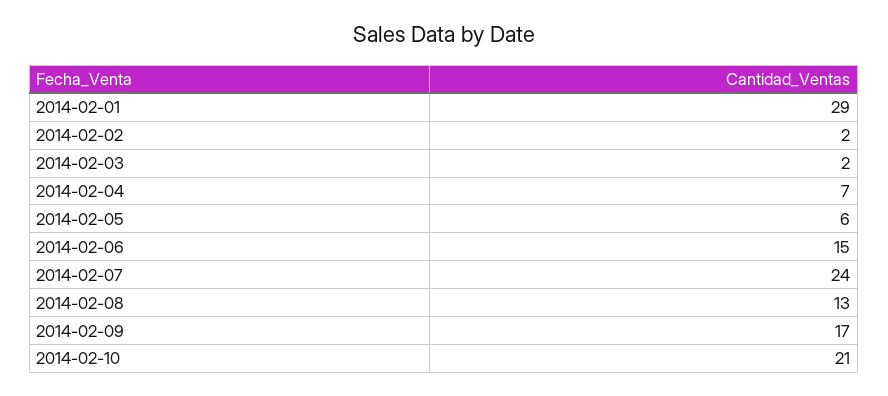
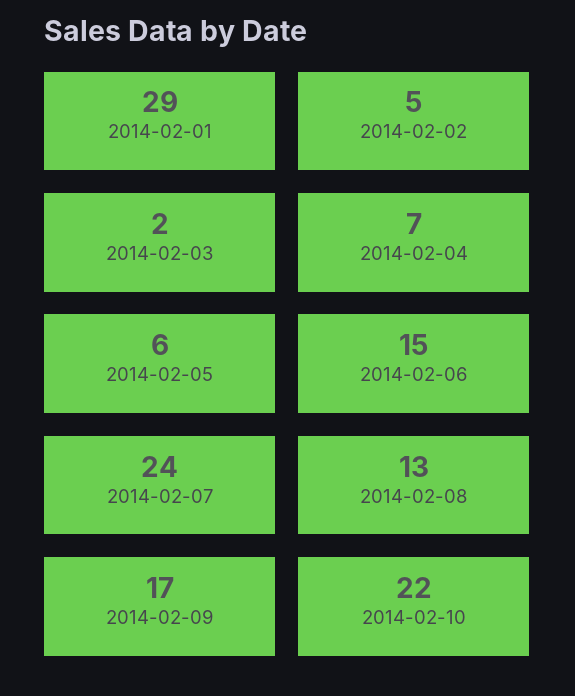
  {
    "2014-02-01": 29,
-   "2014-02-02": 2,
+   "2014-02-02": 5,
    "2014-02-03": 2,
    "2014-02-04": 7,
    "2014-02-05": 6,
    "2014-02-06": 15,
    "2014-02-07": 24,
    "2014-02-08": 13,
    "2014-02-09": 17,
-   "2014-02-10": 21
+   "2014-02-10": 22
  }

